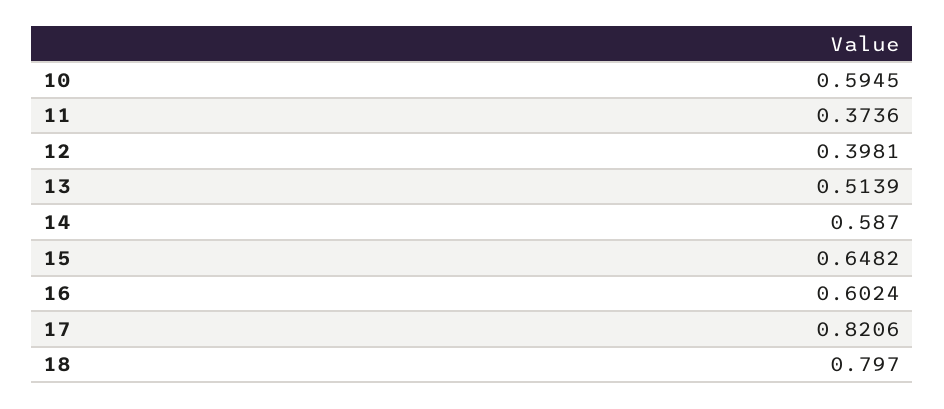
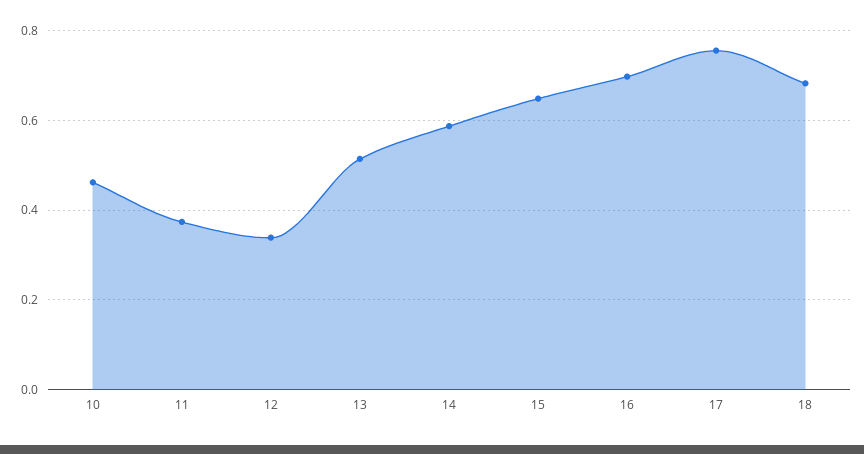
  {
-   "10": 0.5945,
+   "10": 0.46,
    "11": 0.3736,
-   "12": 0.3981,
+   "12": 0.34,
    "13": 0.5139,
    "14": 0.587,
    "15": 0.6482,
-   "16": 0.6024,
+   "16": 0.7,
-   "17": 0.8206,
+   "17": 0.76,
-   "18": 0.797
+   "18": 0.68
  }

